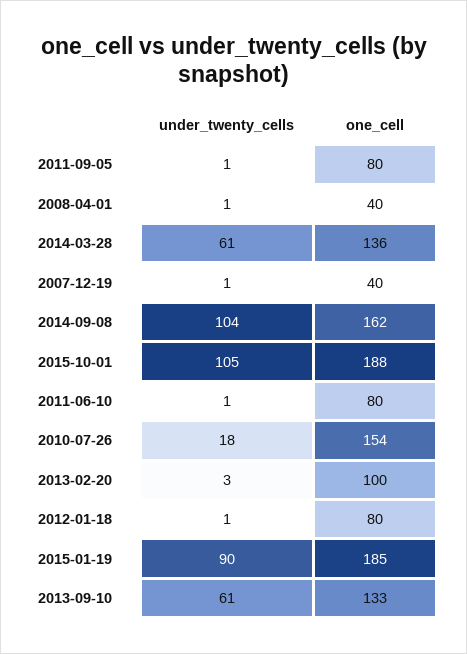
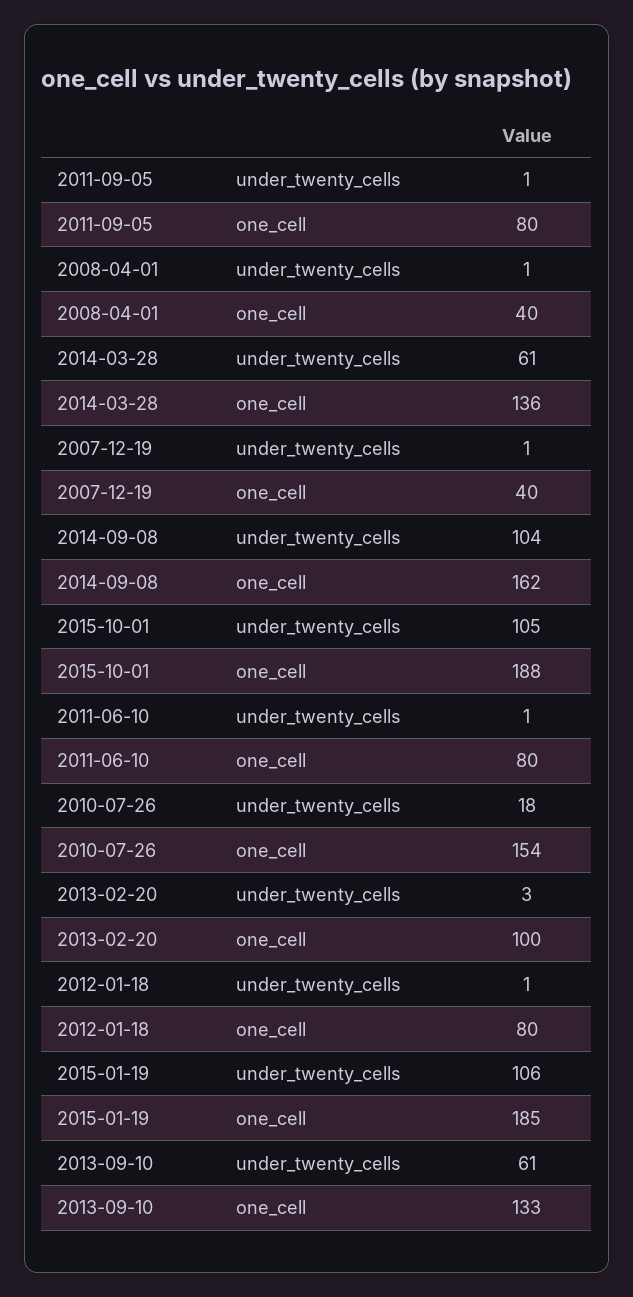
  {
    "under_twenty_cells": {
      "2011-09-05": 1,
      "2008-04-01": 1,
      "2014-03-28": 61,
      "2007-12-19": 1,
      "2014-09-08": 104,
      "2015-10-01": 105,
      "2011-06-10": 1,
      "2010-07-26": 18,
      "2013-02-20": 3,
      "2012-01-18": 1,
-     "2015-01-19": 90,
+     "2015-01-19": 106,
      "2013-09-10": 61
    },
    "one_cell": {
      "2011-09-05": 80,
      "2008-04-01": 40,
      "2014-03-28": 136,
      "2007-12-19": 40,
      "2014-09-08": 162,
      "2015-10-01": 188,
      "2011-06-10": 80,
      "2010-07-26": 154,
      "2013-02-20": 100,
      "2012-01-18": 80,
      "2015-01-19": 185,
      "2013-09-10": 133
    }
  }

